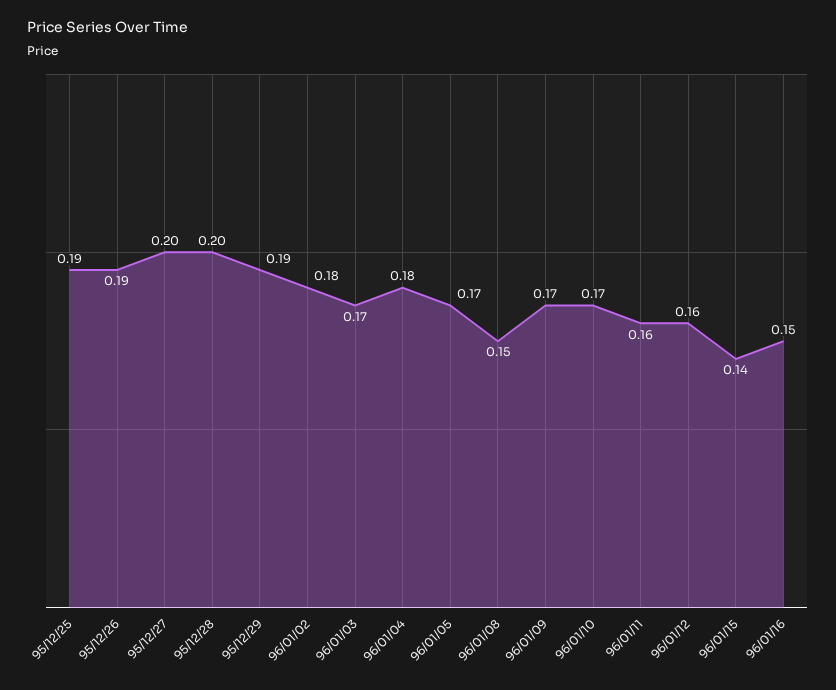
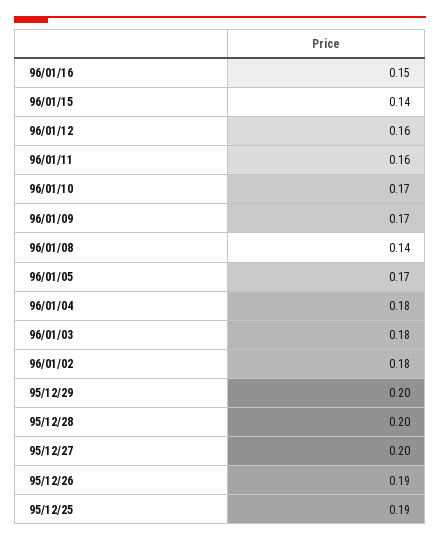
  {
    "95/12/25": 0.19,
    "95/12/26": 0.19,
    "95/12/27": 0.2,
    "95/12/28": 0.2,
-   "95/12/29": 0.19,
+   "95/12/29": 0.2,
    "96/01/02": 0.18,
-   "96/01/03": 0.17,
+   "96/01/03": 0.18,
    "96/01/04": 0.18,
    "96/01/05": 0.17,
-   "96/01/08": 0.15,
+   "96/01/08": 0.14,
    "96/01/09": 0.17,
    "96/01/10": 0.17,
    "96/01/11": 0.16,
    "96/01/12": 0.16,
    "96/01/15": 0.14,
    "96/01/16": 0.15
  }

